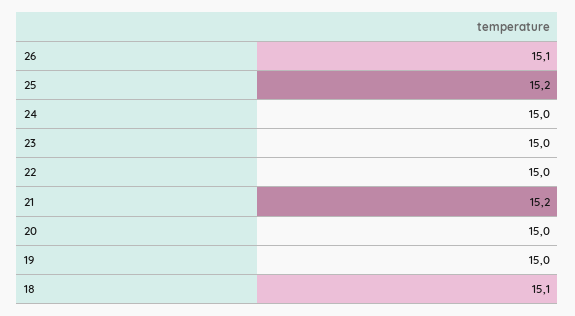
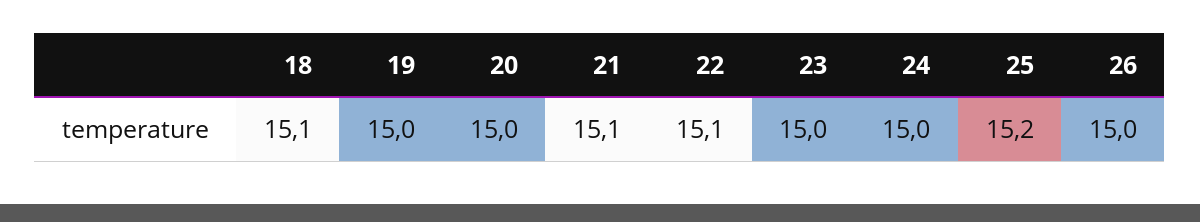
  {
-   "26": 15.1,
+   "26": 15,
    "25": 15.2,
    "24": 15,
    "23": 15,
-   "22": 15,
+   "22": 15.1,
-   "21": 15.2,
+   "21": 15.1,
    "20": 15,
    "19": 15,
    "18": 15.1
  }

